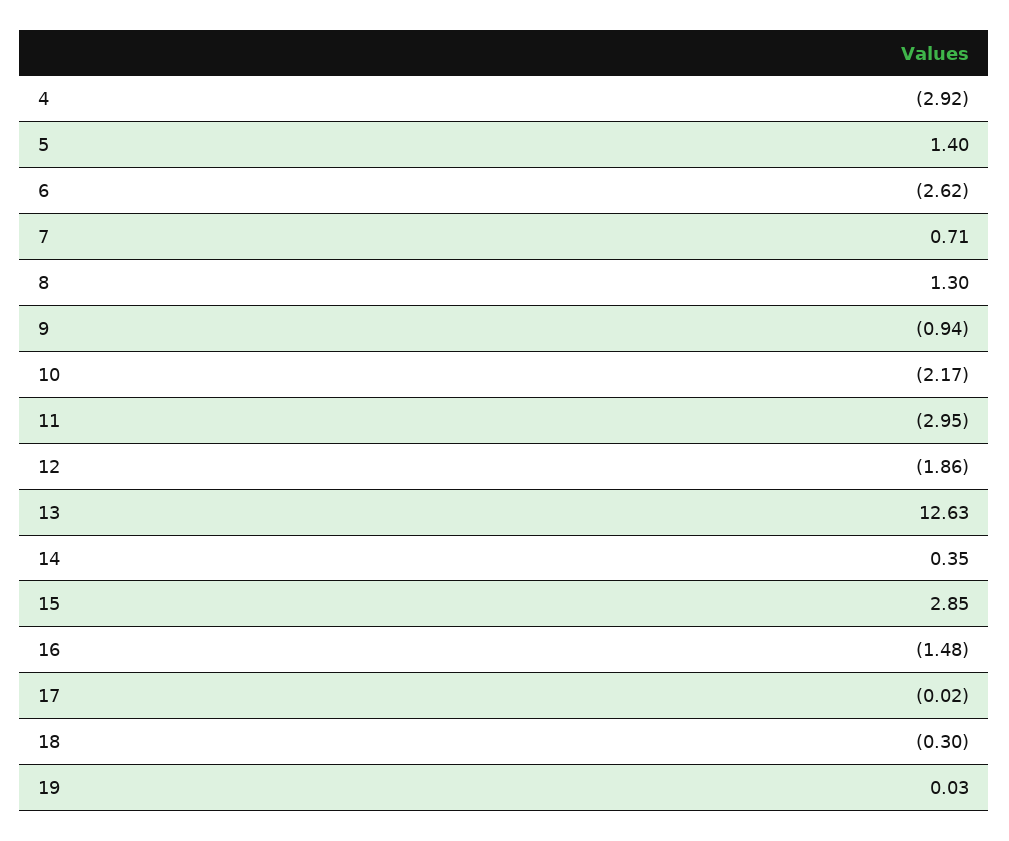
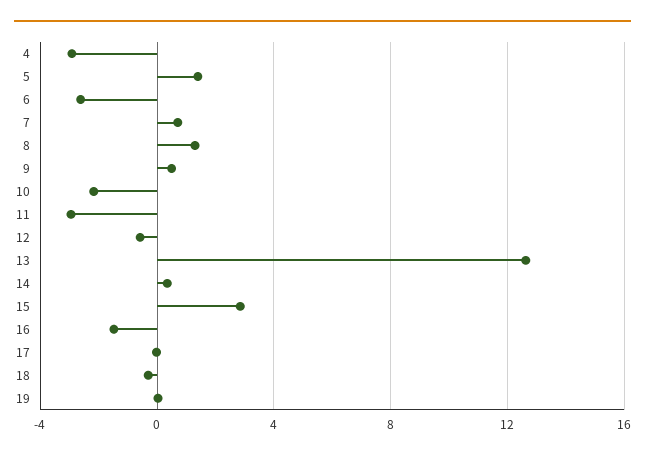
  {
    "4": -2.92,
    "5": 1.4,
    "6": -2.62,
    "7": 0.71,
    "8": 1.3,
-   "9": -0.94,
+   "9": 0.5,
    "10": -2.17,
    "11": -2.95,
-   "12": -1.86,
+   "12": -0.5,
    "13": 12.63,
    "14": 0.35,
    "15": 2.85,
    "16": -1.48,
    "17": -0.02,
    "18": -0.3,
    "19": 0.03
  }

